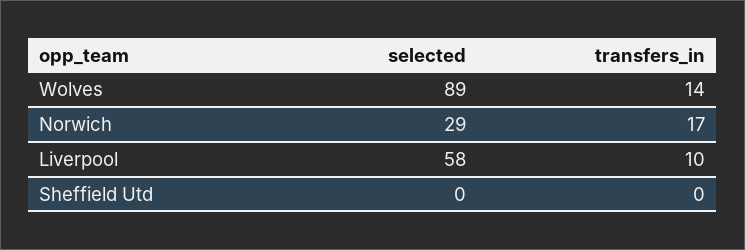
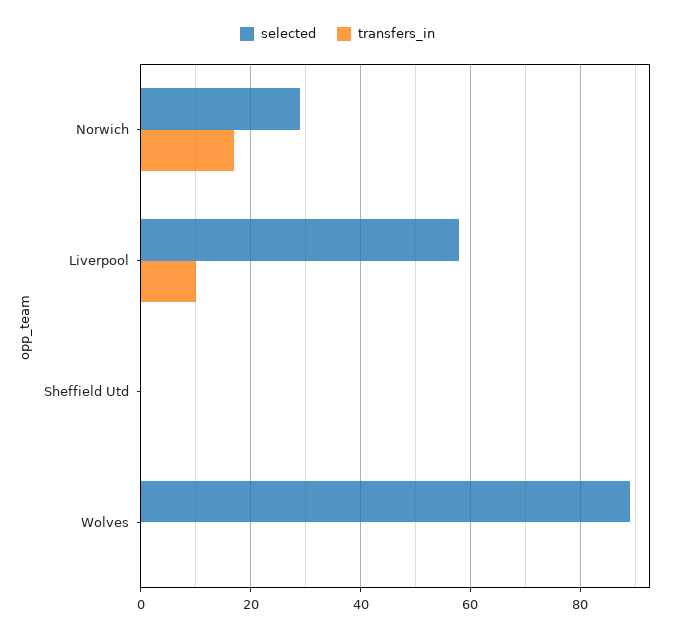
  {
    "selected": {
      "Wolves": 89,
      "Norwich": 29,
      "Liverpool": 58,
      "Sheffield Utd": 0
    },
    "transfers_in": {
-     "Wolves": 14,
+     "Wolves": 0,
      "Norwich": 17,
      "Liverpool": 10,
      "Sheffield Utd": 0
    }
  }

